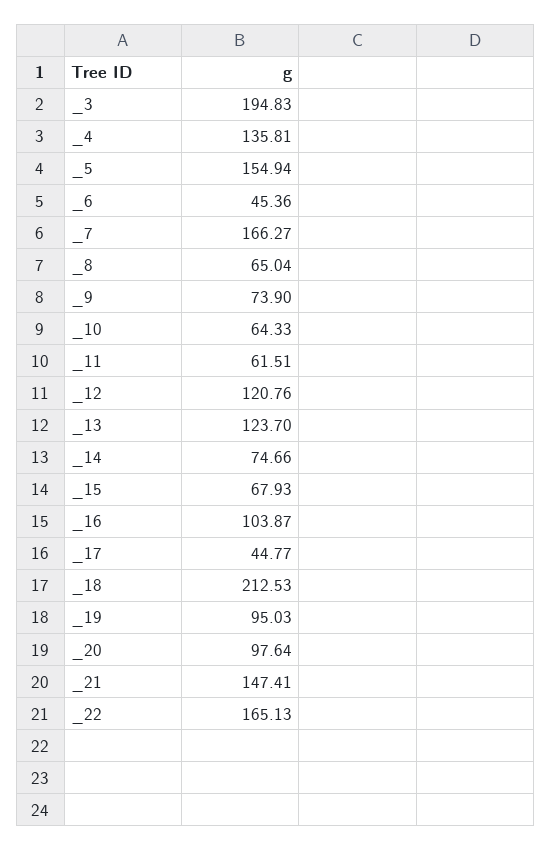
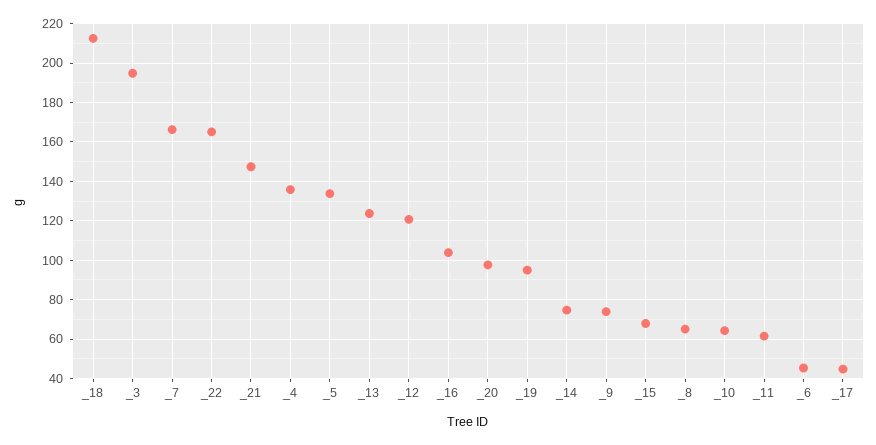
  {
    "_3": 194.83,
    "_4": 135.81,
-   "_5": 154.94,
+   "_5": 135,
    "_6": 45.36,
    "_7": 166.27,
    "_8": 65.04,
    "_9": 73.9,
    "_10": 64.33,
    "_11": 61.51,
    "_12": 120.76,
    "_13": 123.7,
    "_14": 74.66,
    "_15": 67.93,
    "_16": 103.87,
    "_17": 44.77,
    "_18": 212.53,
    "_19": 95.03,
    "_20": 97.64,
    "_21": 147.41,
    "_22": 165.13
  }

